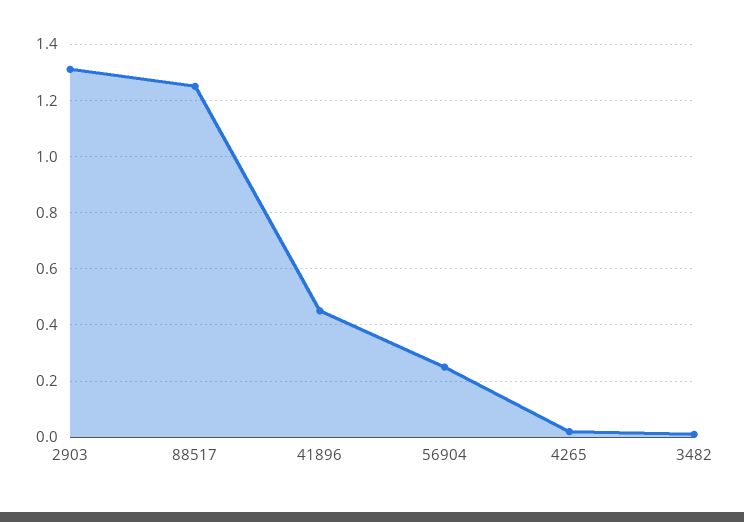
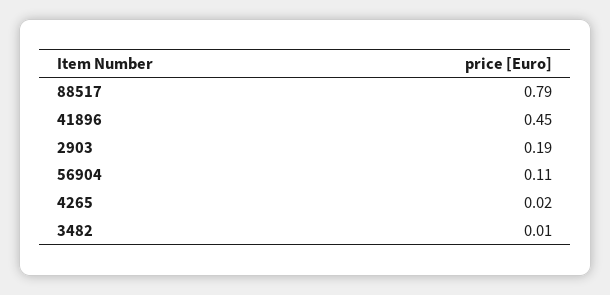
  {
-   "2903": 1.3,
+   "2903": 0.19,
-   "88517": 1.25,
+   "88517": 0.79,
    "41896": 0.45,
-   "56904": 0.25,
+   "56904": 0.11,
    "4265": 0.02,
    "3482": 0.01
  }

